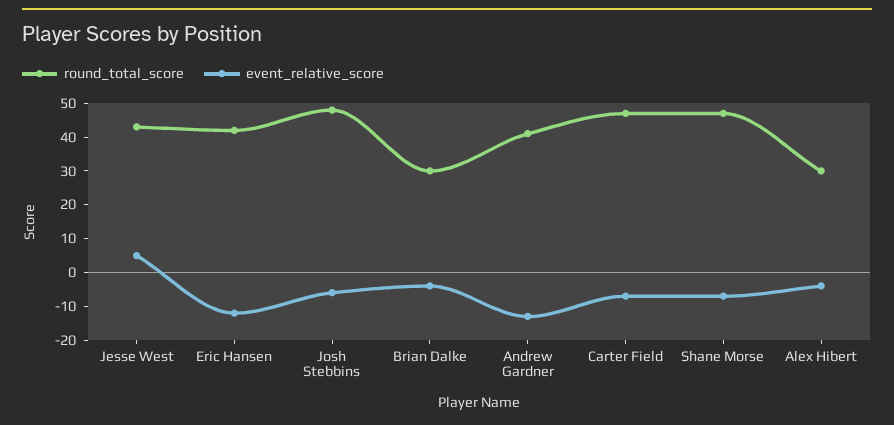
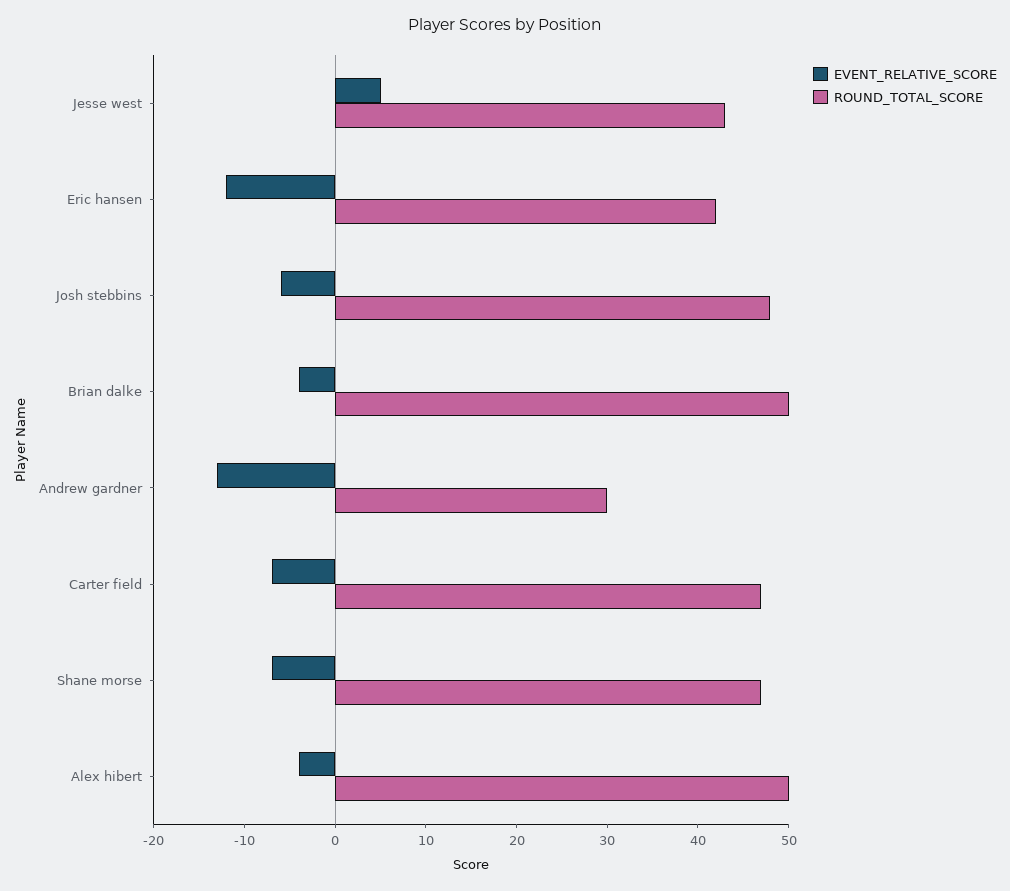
  {
    "round_total_score": {
      "Jesse West": 43,
      "Eric Hansen": 42,
      "Josh Stebbins": 48,
-     "Brian Dalke": 30,
+     "Brian Dalke": 50,
-     "Andrew Gardner": 40,
+     "Andrew Gardner": 30,
      "Carter Field": 47,
      "Shane Morse": 47,
-     "Alex Hibert": 30
+     "Alex Hibert": 50
    },
    "event_relative_score": {
      "Jesse West": 5,
      "Eric Hansen": -12,
      "Josh Stebbins": -6,
      "Brian Dalke": -4,
      "Andrew Gardner": -13,
      "Carter Field": -7,
      "Shane Morse": -7,
      "Alex Hibert": -4
    }
  }

